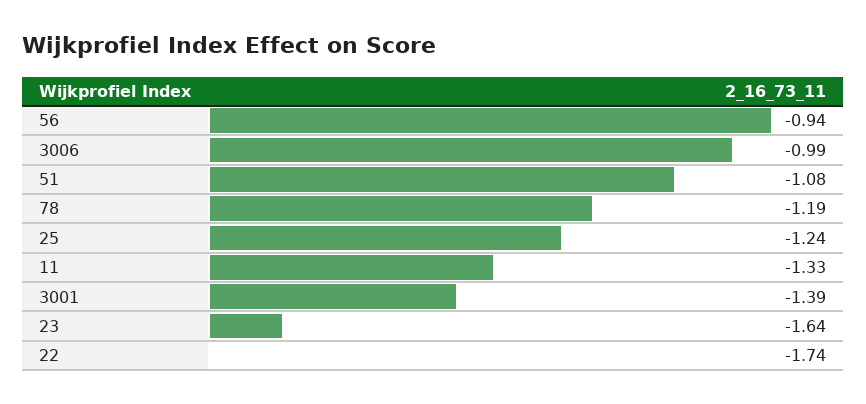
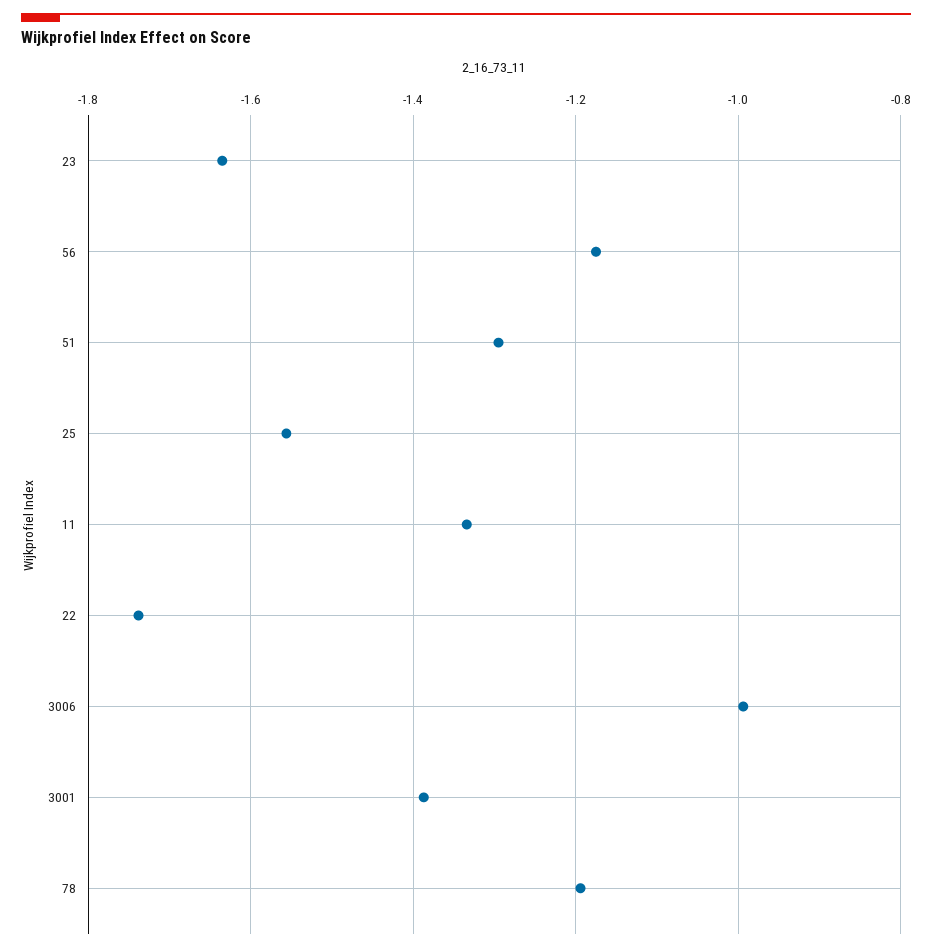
  {
-   "56": -0.94,
+   "56": -1.18,
    "3006": -0.99,
-   "51": -1.08,
+   "51": -1.3,
    "78": -1.19,
-   "25": -1.24,
+   "25": -1.56,
    "11": -1.33,
    "3001": -1.39,
    "23": -1.64,
    "22": -1.74
  }

